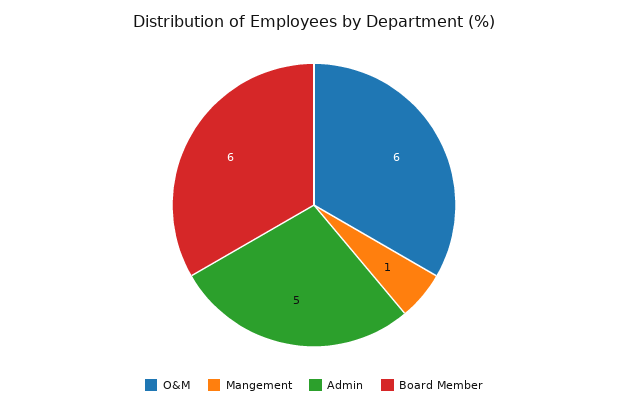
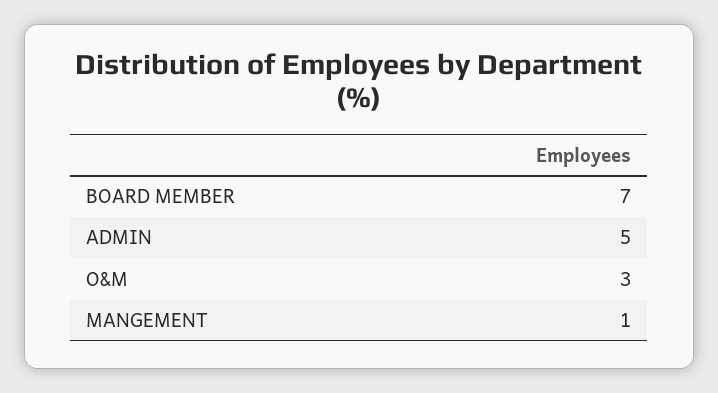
  {
-   "O&M": 6,
+   "O&M": 3,
    "Mangement": 1,
    "Admin": 5,
-   "Board Member": 6
+   "Board Member": 7
  }

